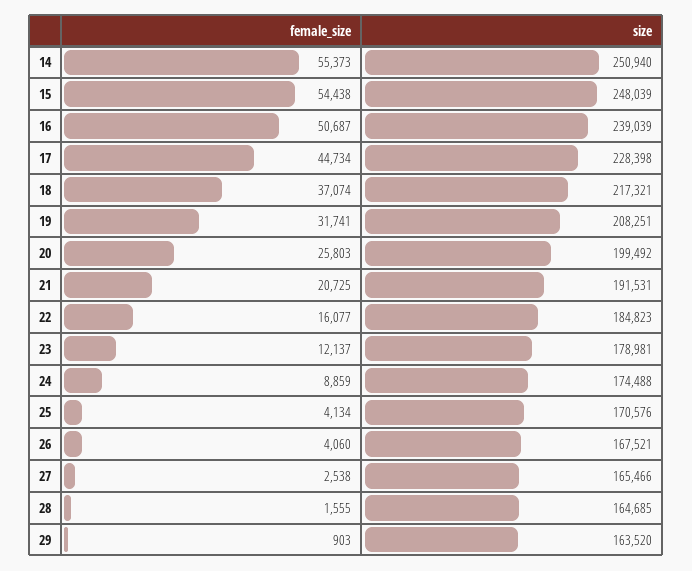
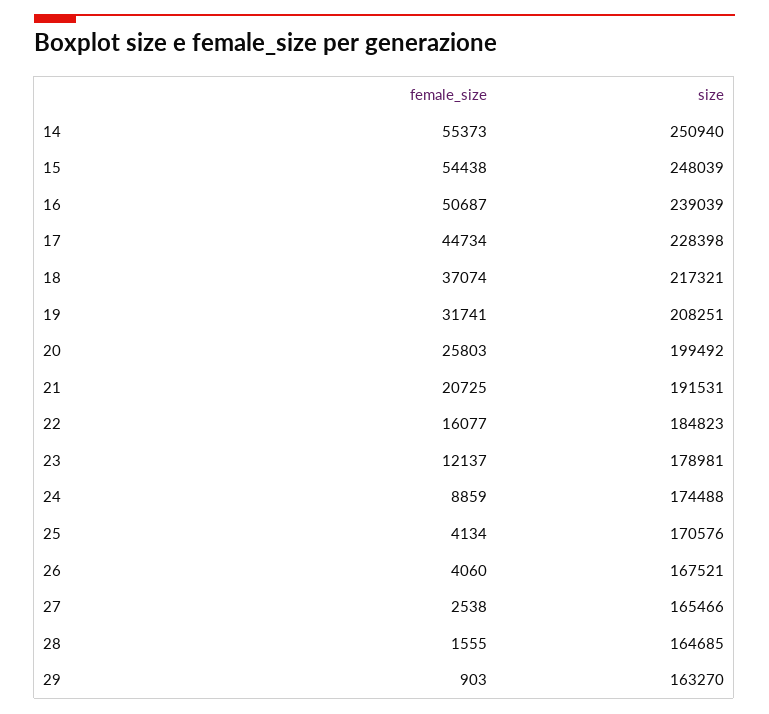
  {
    "female_size": {
      "14": 55373,
      "15": 54438,
      "16": 50687,
      "17": 44734,
      "18": 37074,
      "19": 31741,
      "20": 25803,
      "21": 20725,
      "22": 16077,
      "23": 12137,
      "24": 8859,
      "25": 4134,
      "26": 4060,
      "27": 2538,
      "28": 1555,
      "29": 903
    },
    "size": {
      "14": 250940,
      "15": 248039,
      "16": 239039,
      "17": 228398,
      "18": 217321,
      "19": 208251,
      "20": 199492,
      "21": 191531,
      "22": 184823,
      "23": 178981,
      "24": 174488,
      "25": 170576,
      "26": 167521,
      "27": 165466,
      "28": 164685,
-     "29": 163520
+     "29": 163270
    }
  }

